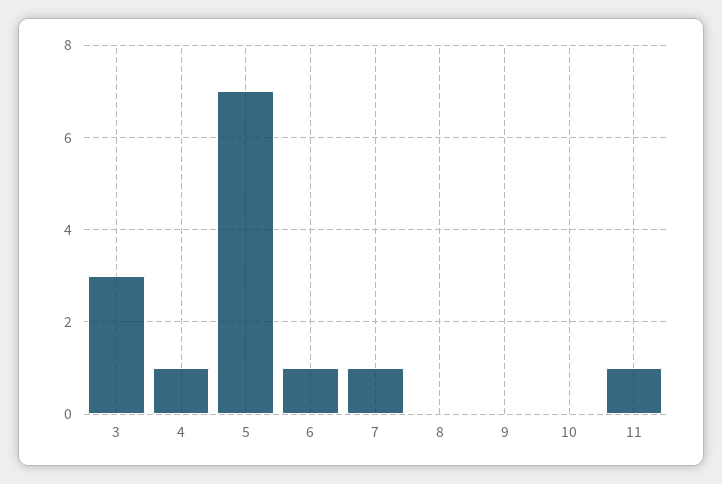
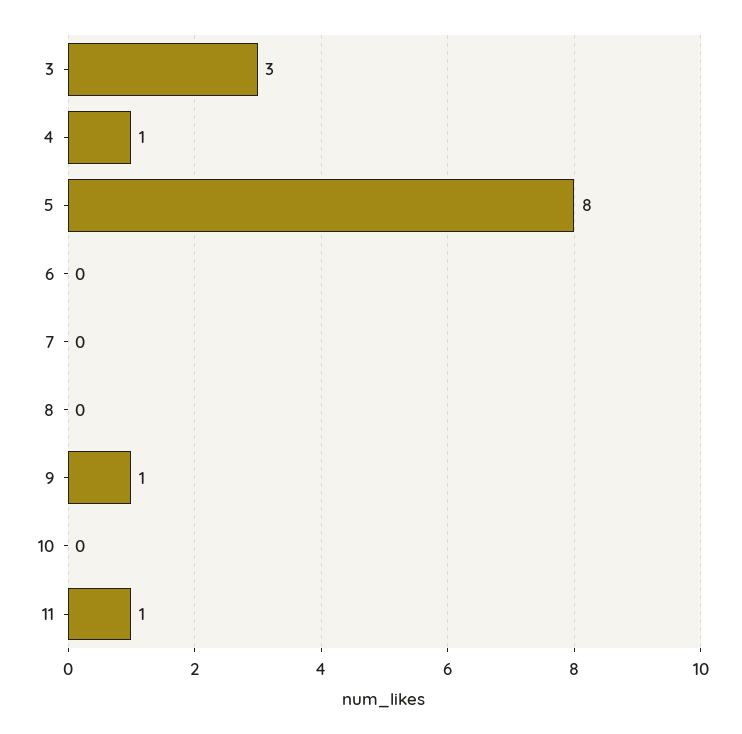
  {
    "3": 3,
    "4": 1,
-   "5": 7,
+   "5": 8,
-   "6": 1,
+   "6": 0,
-   "7": 1,
+   "7": 0,
    "8": 0,
-   "9": 0,
+   "9": 1,
    "10": 0,
    "11": 1
  }

